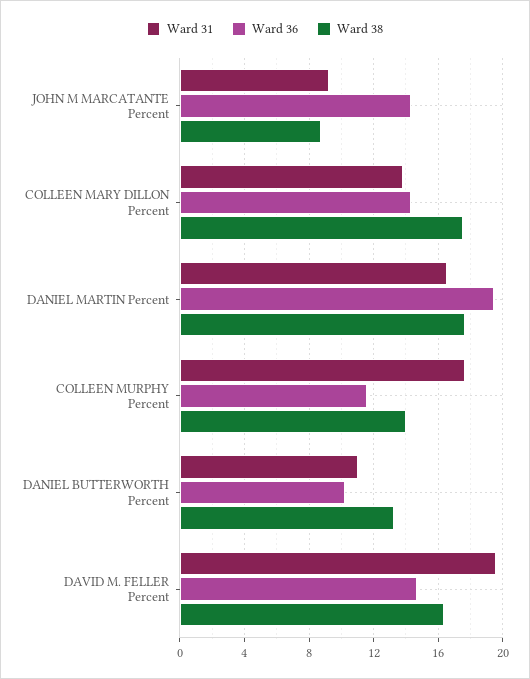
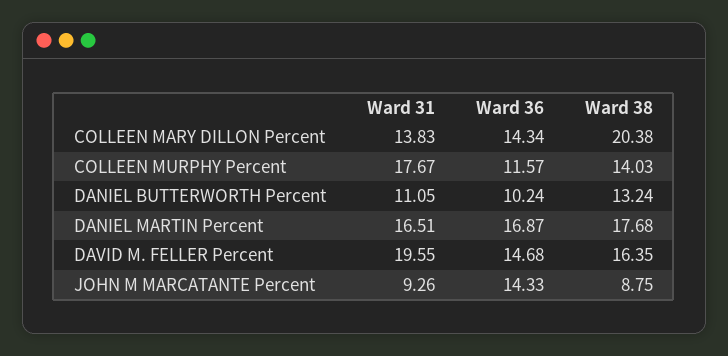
  {
    "Ward 31": {
      "JOHN M MARCATANTE Percent": 9.26,
      "COLLEEN MARY DILLON Percent": 13.83,
      "DANIEL MARTIN Percent": 16.51,
      "COLLEEN MURPHY Percent": 17.67,
      "DANIEL BUTTERWORTH Percent": 11.05,
      "DAVID M. FELLER Percent": 19.55
    },
    "Ward 36": {
      "JOHN M MARCATANTE Percent": 14.33,
      "COLLEEN MARY DILLON Percent": 14.34,
-     "DANIEL MARTIN Percent": 19.5,
+     "DANIEL MARTIN Percent": 16.87,
      "COLLEEN MURPHY Percent": 11.57,
      "DANIEL BUTTERWORTH Percent": 10.24,
      "DAVID M. FELLER Percent": 14.68
    },
    "Ward 38": {
      "JOHN M MARCATANTE Percent": 8.75,
-     "COLLEEN MARY DILLON Percent": 17.5,
+     "COLLEEN MARY DILLON Percent": 20.38,
      "DANIEL MARTIN Percent": 17.68,
      "COLLEEN MURPHY Percent": 14.03,
      "DANIEL BUTTERWORTH Percent": 13.24,
      "DAVID M. FELLER Percent": 16.35
    }
  }

